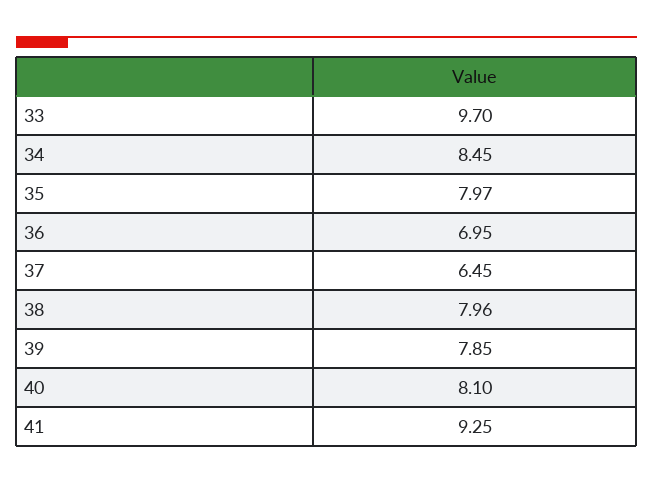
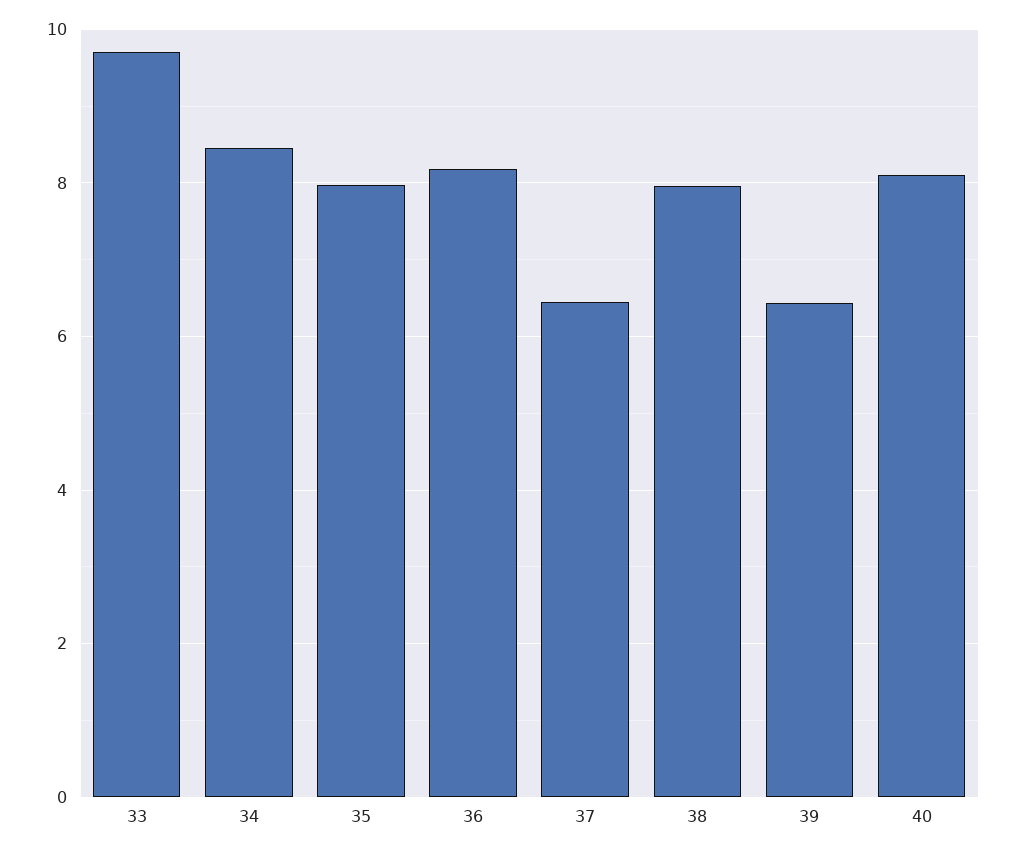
  {
    "33": 9.7,
    "34": 8.45,
    "35": 7.97,
-   "36": 6.95,
+   "36": 8.2,
    "37": 6.45,
    "38": 7.96,
-   "39": 7.85,
+   "39": 6.4,
-   "40": 8.1,
+   "40": 8.1
-   "41": 9.25
  }

